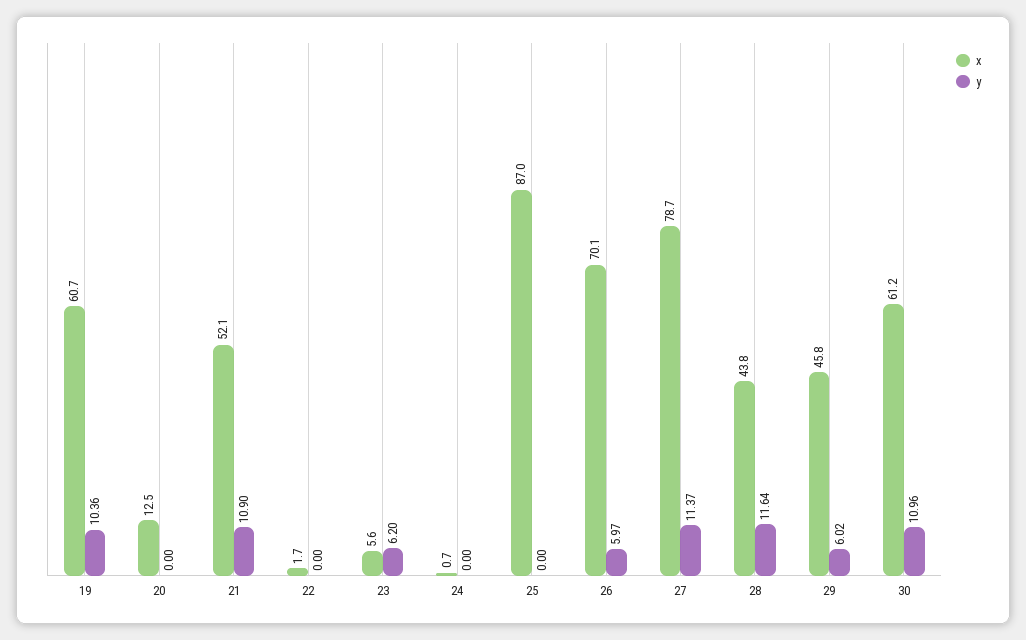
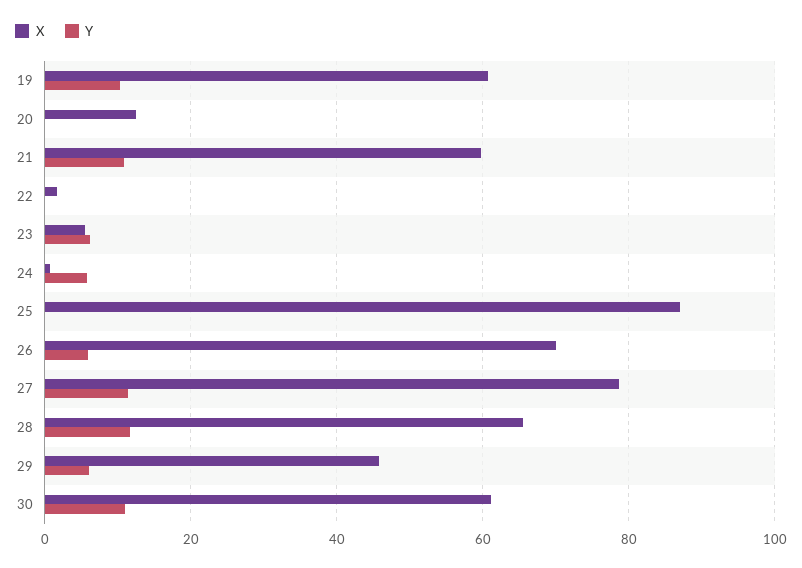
  {
    "x": {
      "19": 60.7,
      "20": 12.5,
-     "21": 52.1,
+     "21": 60,
      "22": 1.7,
      "23": 5.6,
      "24": 0.7,
      "25": 87,
      "26": 70.1,
      "27": 78.7,
-     "28": 43.8,
+     "28": 66,
      "29": 45.8,
      "30": 61.2
    },
    "y": {
      "19": 10.36,
      "20": 0,
      "21": 10.9,
      "22": 0,
      "23": 6.2,
-     "24": 0,
+     "24": 6,
      "25": 0,
      "26": 5.97,
      "27": 11.37,
      "28": 11.64,
      "29": 6.02,
      "30": 10.96
    }
  }

